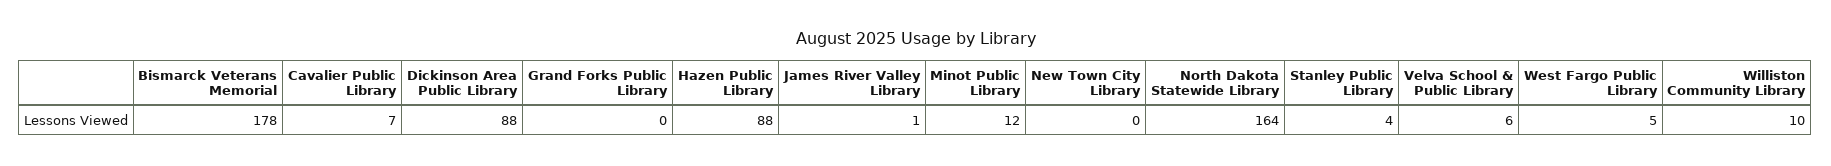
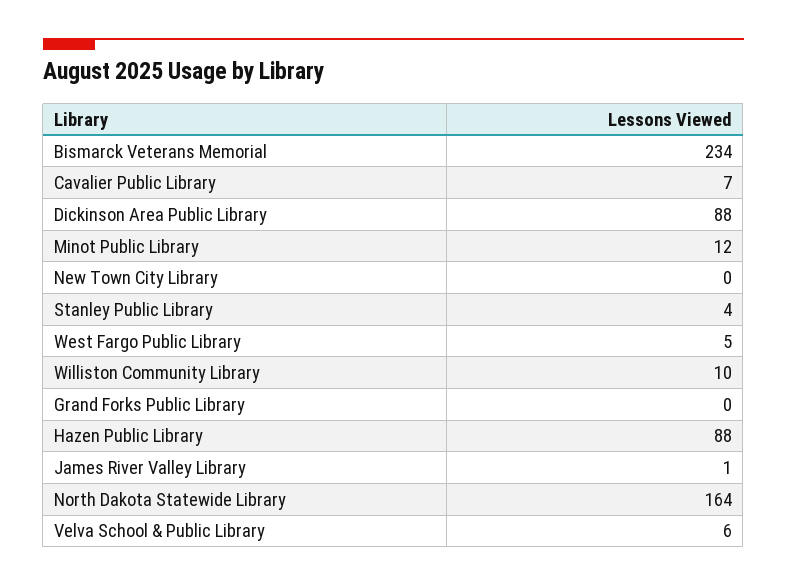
  {
-   "Bismarck Veterans Memorial": 178,
+   "Bismarck Veterans Memorial": 234,
    "Cavalier Public Library": 7,
    "Dickinson Area Public Library": 88,
    "Grand Forks Public Library": 0,
    "Hazen Public Library": 88,
    "James River Valley Library": 1,
    "Minot Public Library": 12,
    "New Town City Library": 0,
    "North Dakota Statewide Library": 164,
    "Stanley Public Library": 4,
    "Velva School & Public Library": 6,
    "West Fargo Public Library": 5,
    "Williston Community Library": 10
  }

